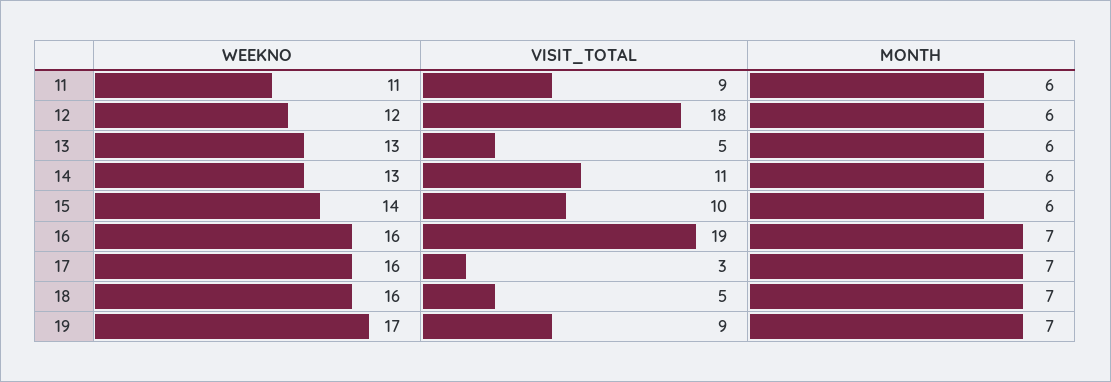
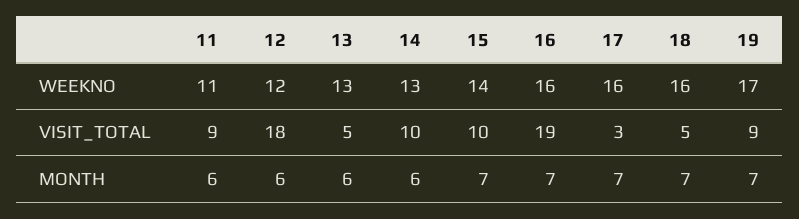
  {
    "WEEKNO": {
      "11": 11,
      "12": 12,
      "13": 13,
      "14": 13,
      "15": 14,
      "16": 16,
      "17": 16,
      "18": 16,
      "19": 17
    },
    "VISIT_TOTAL": {
      "11": 9,
      "12": 18,
      "13": 5,
-     "14": 11,
+     "14": 10,
      "15": 10,
      "16": 19,
      "17": 3,
      "18": 5,
      "19": 9
    },
    "MONTH": {
      "11": 6,
      "12": 6,
      "13": 6,
      "14": 6,
-     "15": 6,
+     "15": 7,
      "16": 7,
      "17": 7,
      "18": 7,
      "19": 7
    }
  }

